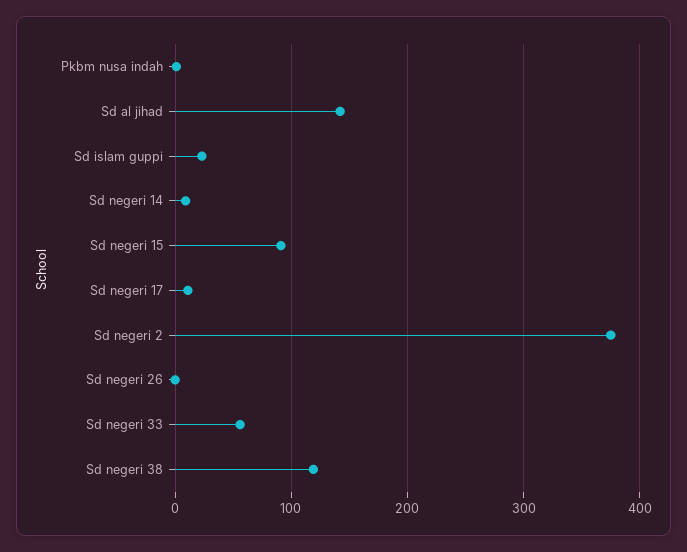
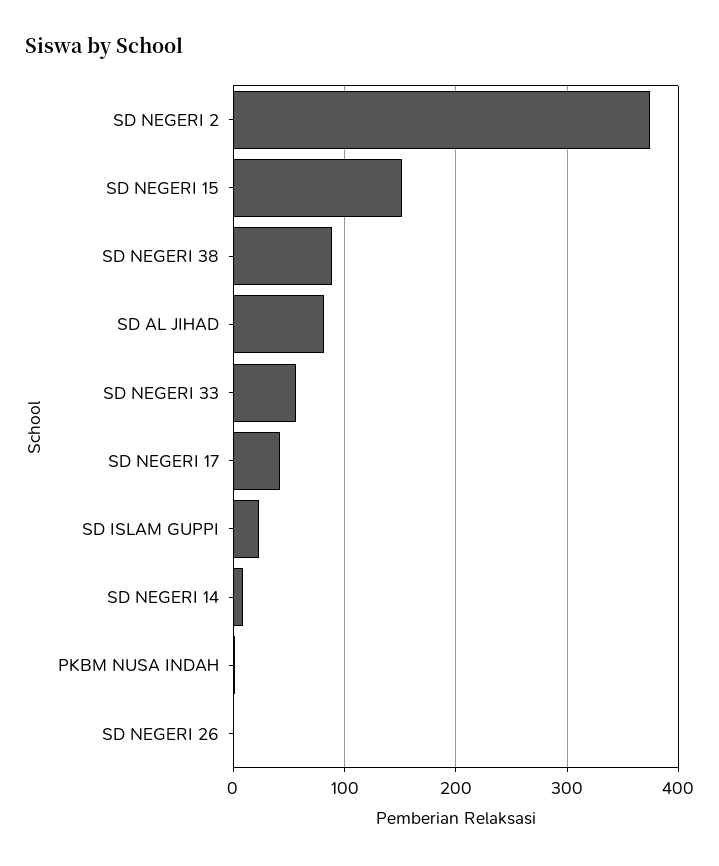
  {
    "Pkbm nusa indah": 0,
-   "Sd al jihad": 140,
+   "Sd al jihad": 80,
    "Sd islam guppi": 20,
    "Sd negeri 14": 10,
-   "Sd negeri 15": 90,
+   "Sd negeri 15": 150,
-   "Sd negeri 17": 10,
+   "Sd negeri 17": 40,
    "Sd negeri 2": 380,
    "Sd negeri 26": 0,
    "Sd negeri 33": 60,
-   "Sd negeri 38": 120
+   "Sd negeri 38": 90
  }

